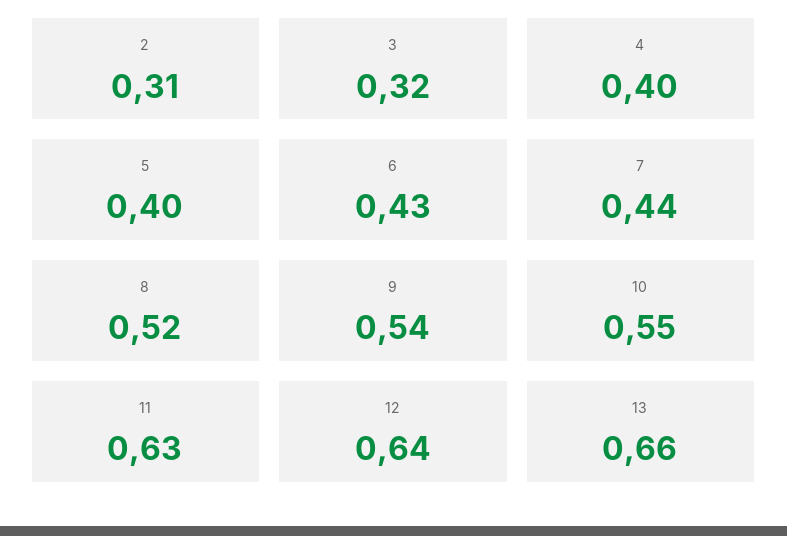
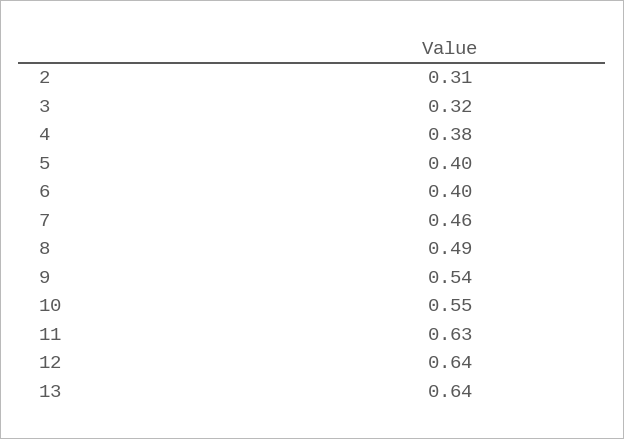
  {
    "2": 0.31,
    "3": 0.32,
-   "4": 0.4,
+   "4": 0.38,
    "5": 0.4,
-   "6": 0.43,
+   "6": 0.4,
-   "7": 0.44,
+   "7": 0.46,
-   "8": 0.52,
+   "8": 0.49,
    "9": 0.54,
    "10": 0.55,
    "11": 0.63,
    "12": 0.64,
-   "13": 0.66
+   "13": 0.64
  }

